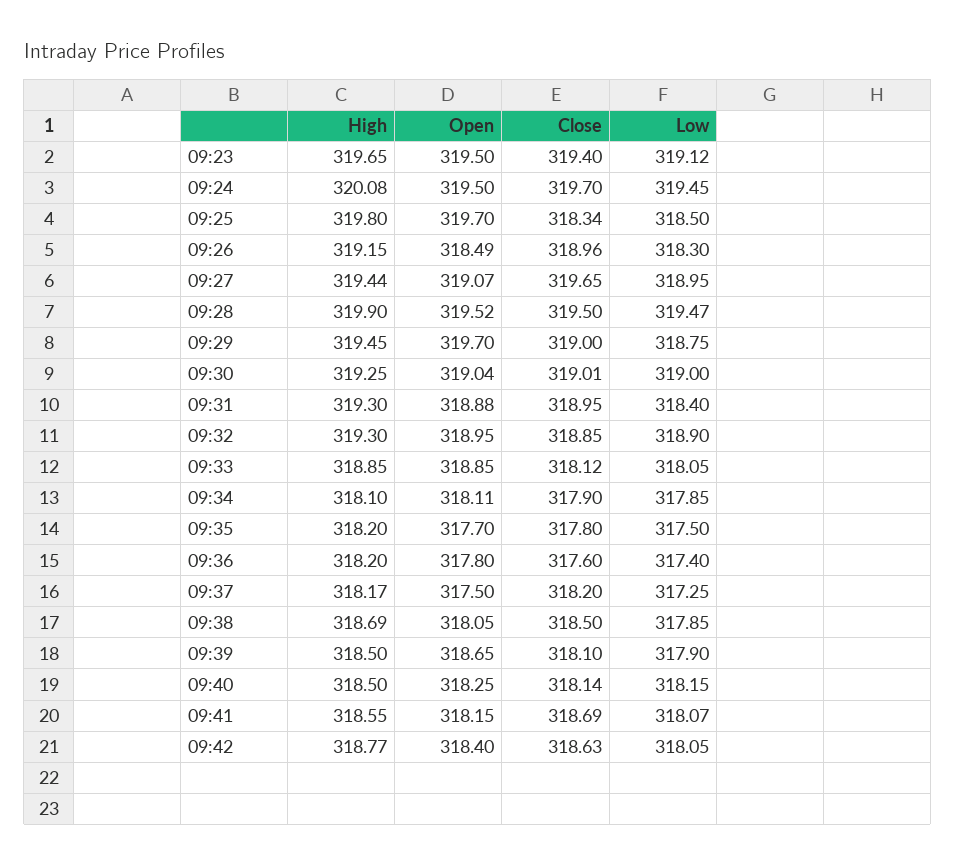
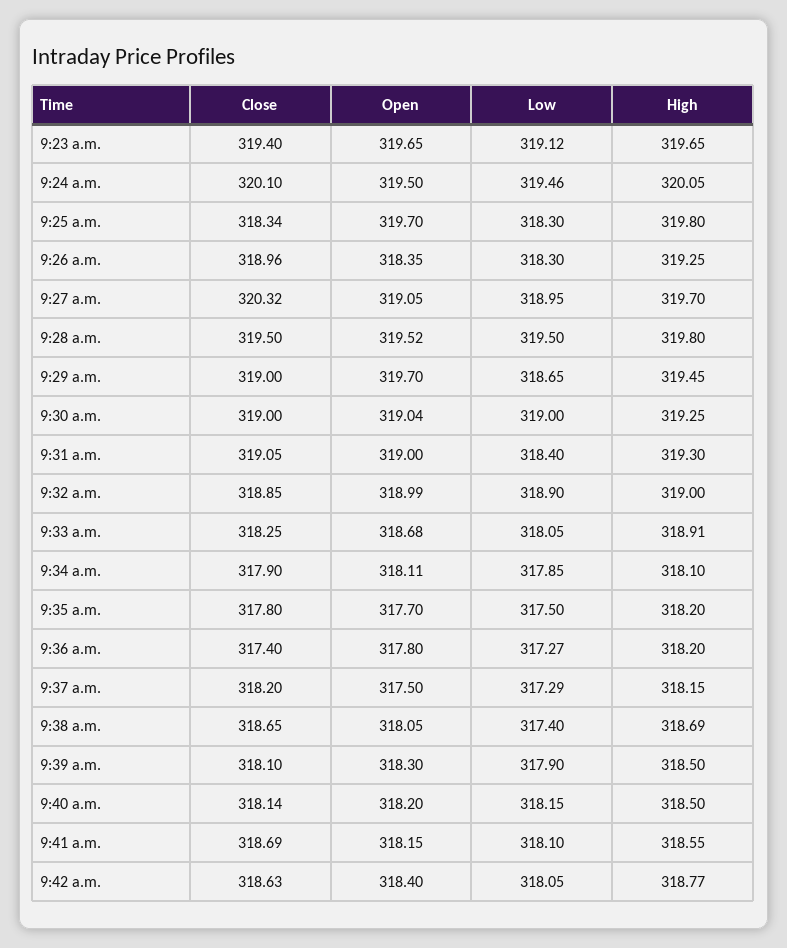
  {
    "High": {
      "09:23": 319.65,
-     "09:24": 320.08,
+     "09:24": 320.05,
      "09:25": 319.8,
-     "09:26": 319.15,
+     "09:26": 319.25,
-     "09:27": 319.44,
+     "09:27": 319.7,
-     "09:28": 319.9,
+     "09:28": 319.8,
      "09:29": 319.45,
      "09:30": 319.25,
      "09:31": 319.3,
-     "09:32": 319.3,
+     "09:32": 319,
-     "09:33": 318.85,
+     "09:33": 318.91,
      "09:34": 318.1,
      "09:35": 318.2,
      "09:36": 318.2,
-     "09:37": 318.17,
+     "09:37": 318.15,
      "09:38": 318.69,
      "09:39": 318.5,
      "09:40": 318.5,
      "09:41": 318.55,
      "09:42": 318.77
    },
    "Open": {
-     "09:23": 319.5,
+     "09:23": 319.65,
      "09:24": 319.5,
      "09:25": 319.7,
-     "09:26": 318.49,
+     "09:26": 318.35,
-     "09:27": 319.07,
+     "09:27": 319.05,
      "09:28": 319.52,
      "09:29": 319.7,
      "09:30": 319.04,
-     "09:31": 318.88,
+     "09:31": 319,
-     "09:32": 318.95,
+     "09:32": 318.99,
-     "09:33": 318.85,
+     "09:33": 318.68,
      "09:34": 318.11,
      "09:35": 317.7,
      "09:36": 317.8,
      "09:37": 317.5,
      "09:38": 318.05,
-     "09:39": 318.65,
+     "09:39": 318.3,
-     "09:40": 318.25,
+     "09:40": 318.2,
      "09:41": 318.15,
      "09:42": 318.4
    },
    "Close": {
      "09:23": 319.4,
-     "09:24": 319.7,
+     "09:24": 320.1,
      "09:25": 318.34,
      "09:26": 318.96,
-     "09:27": 319.65,
+     "09:27": 320.32,
      "09:28": 319.5,
      "09:29": 319,
-     "09:30": 319.01,
+     "09:30": 319,
-     "09:31": 318.95,
+     "09:31": 319.05,
      "09:32": 318.85,
-     "09:33": 318.12,
+     "09:33": 318.25,
      "09:34": 317.9,
      "09:35": 317.8,
-     "09:36": 317.6,
+     "09:36": 317.4,
      "09:37": 318.2,
-     "09:38": 318.5,
+     "09:38": 318.65,
      "09:39": 318.1,
      "09:40": 318.14,
      "09:41": 318.69,
      "09:42": 318.63
    },
    "Low": {
      "09:23": 319.12,
-     "09:24": 319.45,
+     "09:24": 319.46,
-     "09:25": 318.5,
+     "09:25": 318.3,
      "09:26": 318.3,
      "09:27": 318.95,
-     "09:28": 319.47,
+     "09:28": 319.5,
-     "09:29": 318.75,
+     "09:29": 318.65,
      "09:30": 319,
      "09:31": 318.4,
      "09:32": 318.9,
      "09:33": 318.05,
      "09:34": 317.85,
      "09:35": 317.5,
-     "09:36": 317.4,
+     "09:36": 317.27,
-     "09:37": 317.25,
+     "09:37": 317.29,
-     "09:38": 317.85,
+     "09:38": 317.4,
      "09:39": 317.9,
      "09:40": 318.15,
-     "09:41": 318.07,
+     "09:41": 318.1,
      "09:42": 318.05
    }
  }

